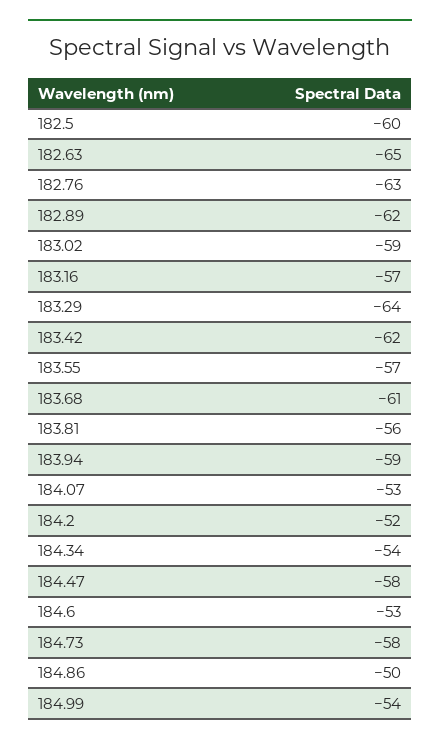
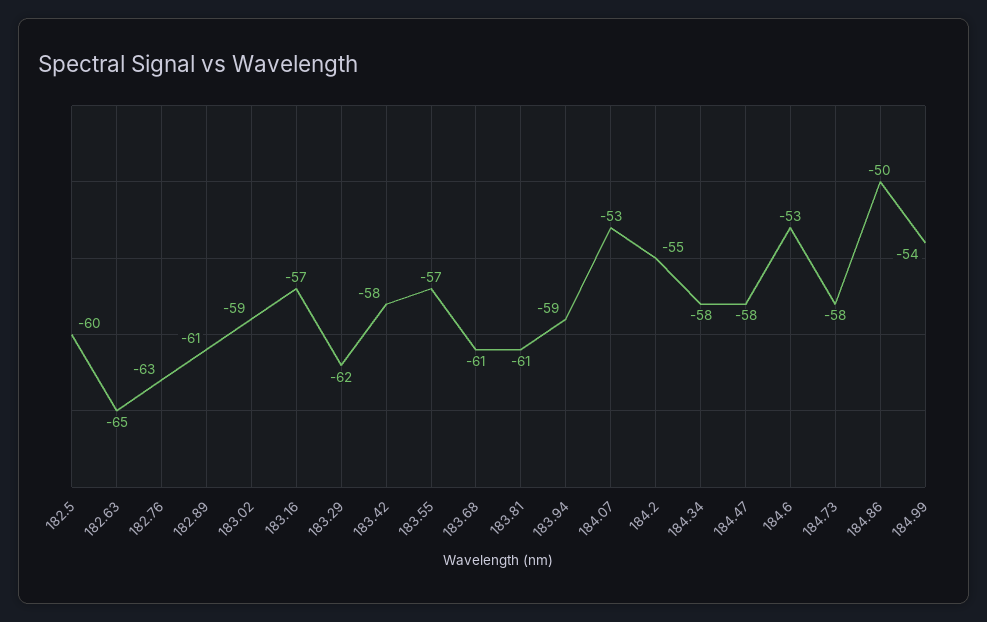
  {
    "182.5": -60,
    "182.63": -65,
    "182.76": -63,
-   "182.89": -62,
+   "182.89": -61,
    "183.02": -59,
    "183.16": -57,
-   "183.29": -64,
+   "183.29": -62,
-   "183.42": -62,
+   "183.42": -58,
    "183.55": -57,
    "183.68": -61,
-   "183.81": -56,
+   "183.81": -61,
    "183.94": -59,
    "184.07": -53,
-   "184.2": -52,
+   "184.2": -55,
-   "184.34": -54,
+   "184.34": -58,
    "184.47": -58,
    "184.6": -53,
    "184.73": -58,
    "184.86": -50,
    "184.99": -54
  }

